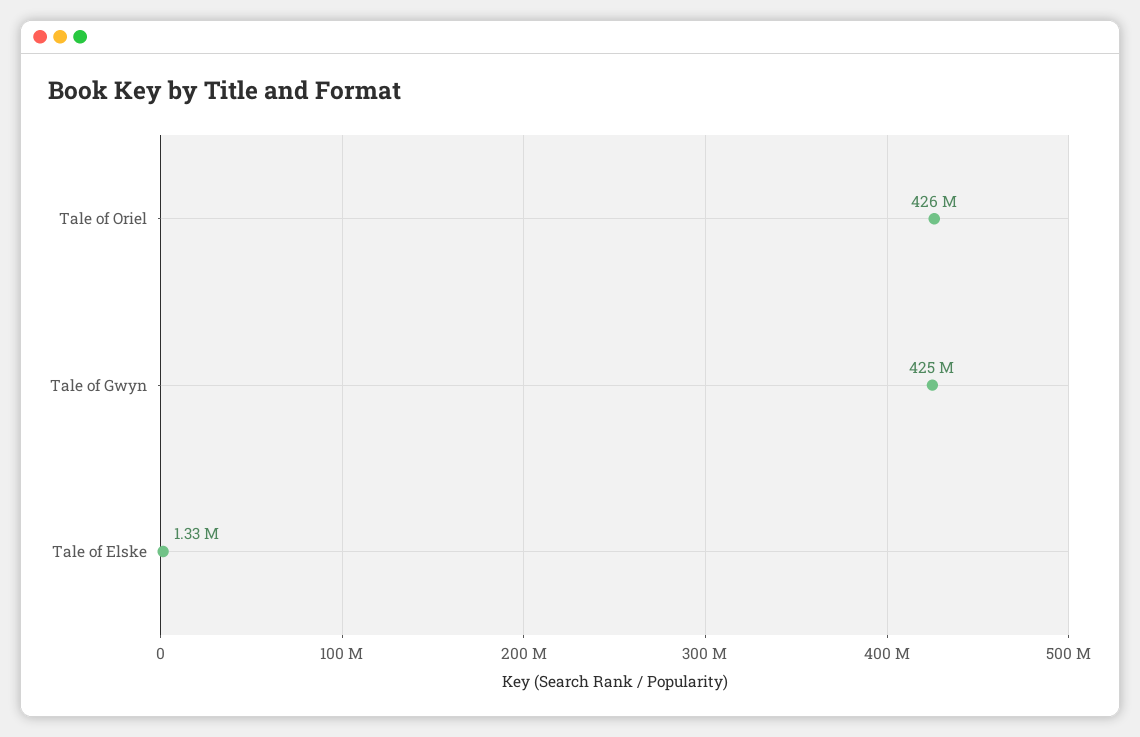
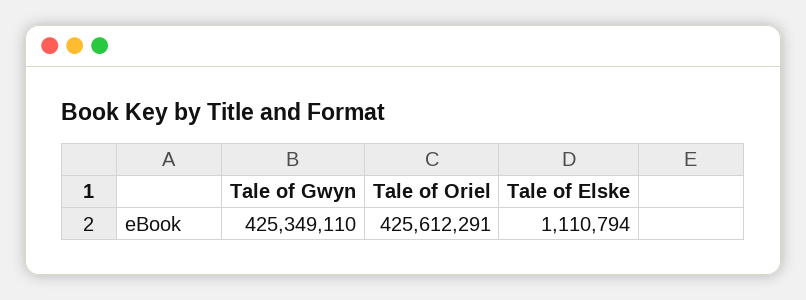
  {
    "Tale of Oriel": 425612291,
    "Tale of Gwyn": 425349110,
-   "Tale of Elske": 1330000
+   "Tale of Elske": 1110794
  }

